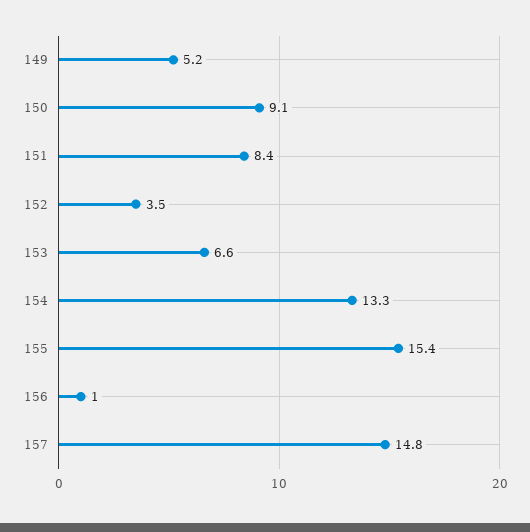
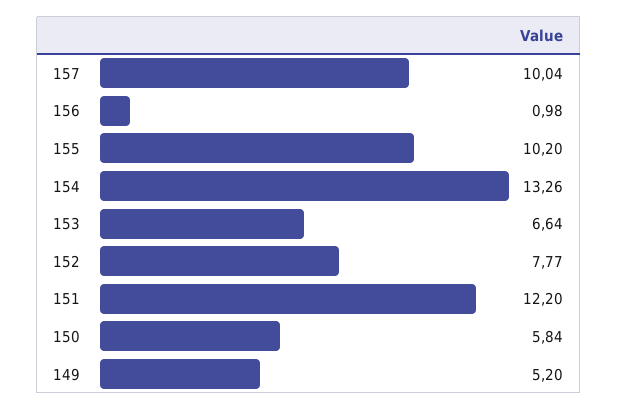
  {
    "149": 5.2,
-   "150": 9.1,
+   "150": 5.84,
-   "151": 8.4,
+   "151": 12.2,
-   "152": 3.5,
+   "152": 7.77,
    "153": 6.64,
    "154": 13.26,
-   "155": 15.4,
+   "155": 10.2,
    "156": 0.98,
-   "157": 14.8
+   "157": 10.04
  }

